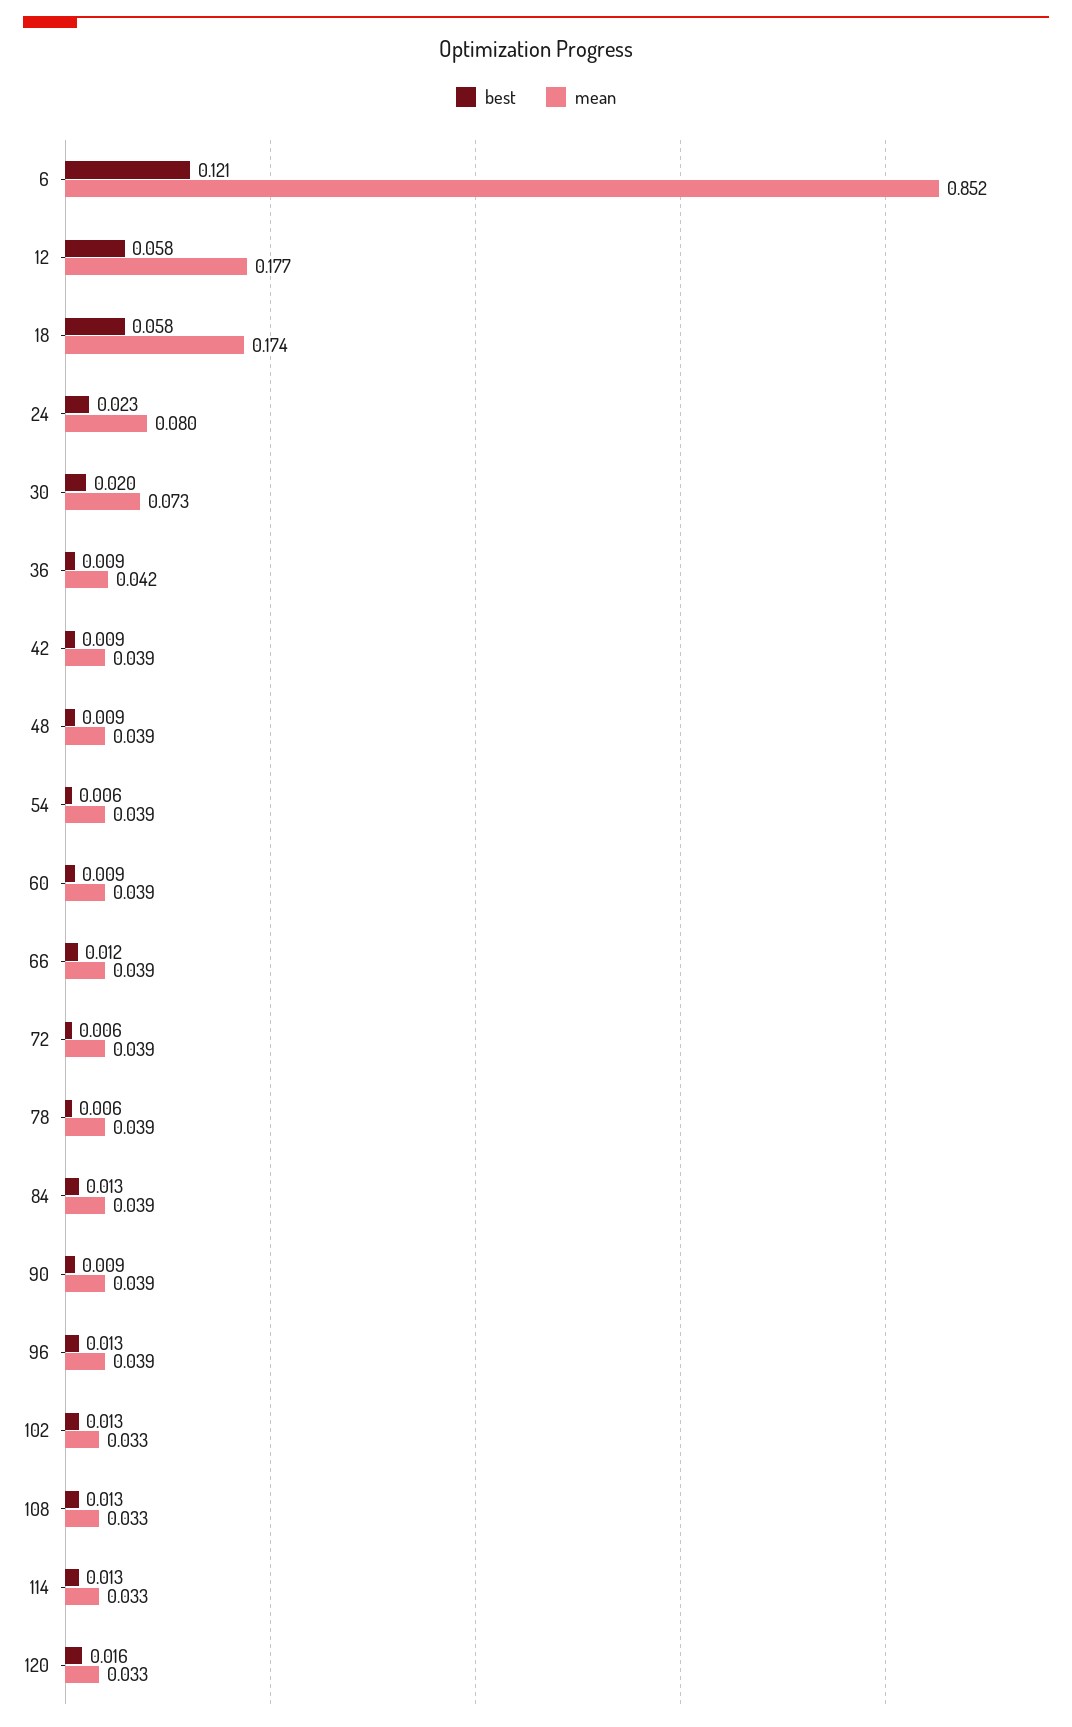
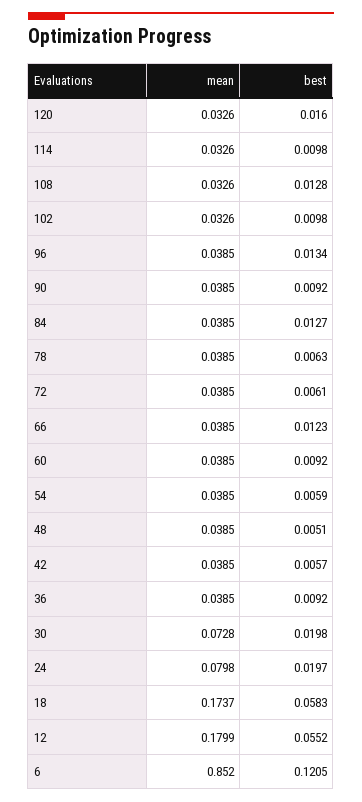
  {
    "best": {
      "6": 0.1205,
-     "12": 0.058,
+     "12": 0.0552,
      "18": 0.0583,
-     "24": 0.023,
+     "24": 0.0197,
      "30": 0.0198,
      "36": 0.0092,
-     "42": 0.009,
+     "42": 0.0057,
-     "48": 0.009,
+     "48": 0.0051,
      "54": 0.0059,
      "60": 0.0092,
      "66": 0.0123,
      "72": 0.0061,
      "78": 0.0063,
      "84": 0.0127,
      "90": 0.0092,
      "96": 0.0134,
-     "102": 0.013,
+     "102": 0.0098,
      "108": 0.0128,
-     "114": 0.013,
+     "114": 0.0098,
      "120": 0.016
    },
    "mean": {
      "6": 0.852,
-     "12": 0.177,
+     "12": 0.1799,
      "18": 0.1737,
      "24": 0.0798,
      "30": 0.0728,
-     "36": 0.042,
+     "36": 0.0385,
      "42": 0.0385,
      "48": 0.0385,
      "54": 0.0385,
      "60": 0.0385,
      "66": 0.0385,
      "72": 0.0385,
      "78": 0.0385,
      "84": 0.0385,
      "90": 0.0385,
      "96": 0.0385,
      "102": 0.0326,
      "108": 0.0326,
      "114": 0.0326,
      "120": 0.0326
    }
  }

